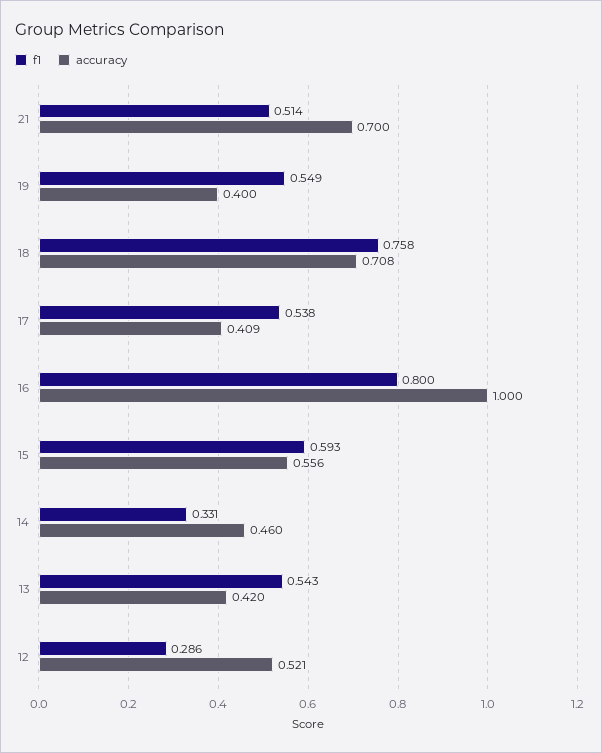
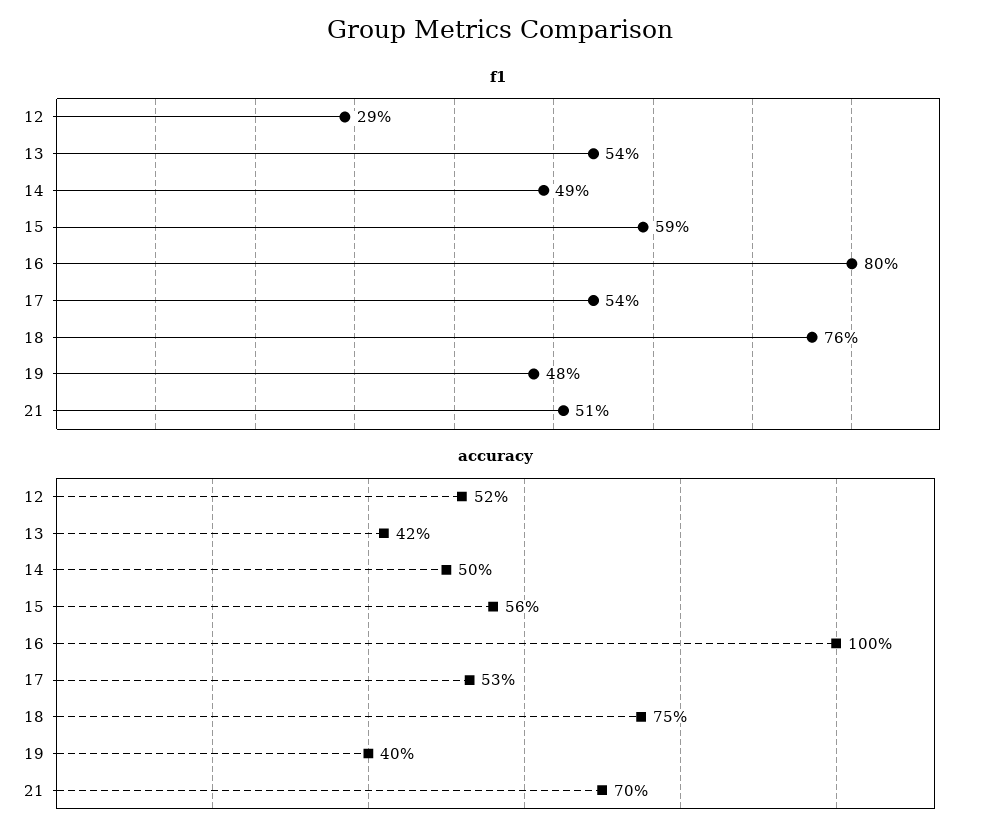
  {
    "f1": {
      "21": 0.514,
-     "19": 0.549,
+     "19": 0.48,
      "18": 0.758,
      "17": 0.538,
      "16": 0.8,
      "15": 0.593,
-     "14": 0.331,
+     "14": 0.49,
      "13": 0.543,
      "12": 0.286
    },
    "accuracy": {
      "21": 0.7,
      "19": 0.4,
-     "18": 0.708,
+     "18": 0.75,
-     "17": 0.409,
+     "17": 0.53,
      "16": 1,
      "15": 0.556,
-     "14": 0.46,
+     "14": 0.5,
      "13": 0.42,
      "12": 0.521
    }
  }

